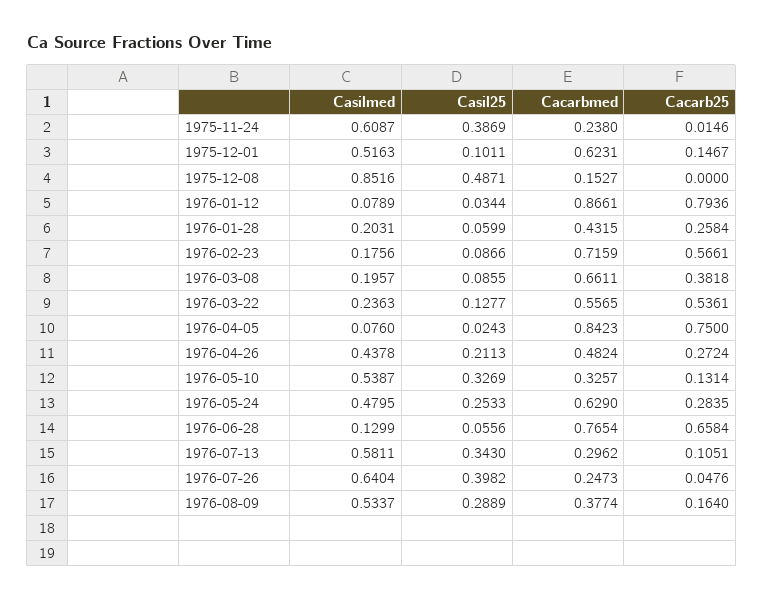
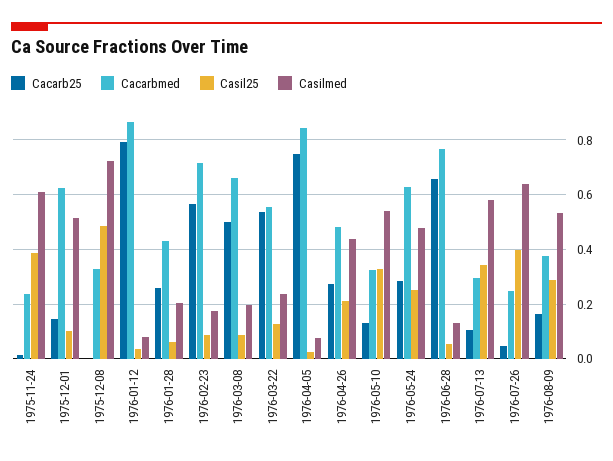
  {
    "Casilmed": {
      "1975-11-24": 0.6087,
      "1975-12-01": 0.5163,
-     "1975-12-08": 0.8516,
+     "1975-12-08": 0.725,
      "1976-01-12": 0.0789,
      "1976-01-28": 0.2031,
      "1976-02-23": 0.1756,
      "1976-03-08": 0.1957,
      "1976-03-22": 0.2363,
      "1976-04-05": 0.076,
      "1976-04-26": 0.4378,
      "1976-05-10": 0.5387,
      "1976-05-24": 0.4795,
      "1976-06-28": 0.1299,
      "1976-07-13": 0.5811,
      "1976-07-26": 0.6404,
      "1976-08-09": 0.5337
    },
    "Casil25": {
      "1975-11-24": 0.3869,
      "1975-12-01": 0.1011,
      "1975-12-08": 0.4871,
      "1976-01-12": 0.0344,
      "1976-01-28": 0.0599,
      "1976-02-23": 0.0866,
      "1976-03-08": 0.0855,
      "1976-03-22": 0.1277,
      "1976-04-05": 0.0243,
      "1976-04-26": 0.2113,
      "1976-05-10": 0.3269,
      "1976-05-24": 0.2533,
      "1976-06-28": 0.0556,
      "1976-07-13": 0.343,
      "1976-07-26": 0.3982,
      "1976-08-09": 0.2889
    },
    "Cacarbmed": {
      "1975-11-24": 0.238,
      "1975-12-01": 0.6231,
-     "1975-12-08": 0.1527,
+     "1975-12-08": 0.325,
      "1976-01-12": 0.8661,
      "1976-01-28": 0.4315,
      "1976-02-23": 0.7159,
      "1976-03-08": 0.6611,
      "1976-03-22": 0.5565,
      "1976-04-05": 0.8423,
      "1976-04-26": 0.4824,
      "1976-05-10": 0.3257,
      "1976-05-24": 0.629,
      "1976-06-28": 0.7654,
      "1976-07-13": 0.2962,
      "1976-07-26": 0.2473,
      "1976-08-09": 0.3774
    },
    "Cacarb25": {
      "1975-11-24": 0.0146,
      "1975-12-01": 0.1467,
      "1975-12-08": 0,
      "1976-01-12": 0.7936,
      "1976-01-28": 0.2584,
      "1976-02-23": 0.5661,
-     "1976-03-08": 0.3818,
+     "1976-03-08": 0.5,
      "1976-03-22": 0.5361,
      "1976-04-05": 0.75,
      "1976-04-26": 0.2724,
      "1976-05-10": 0.1314,
      "1976-05-24": 0.2835,
      "1976-06-28": 0.6584,
      "1976-07-13": 0.1051,
      "1976-07-26": 0.0476,
      "1976-08-09": 0.164
    }
  }

